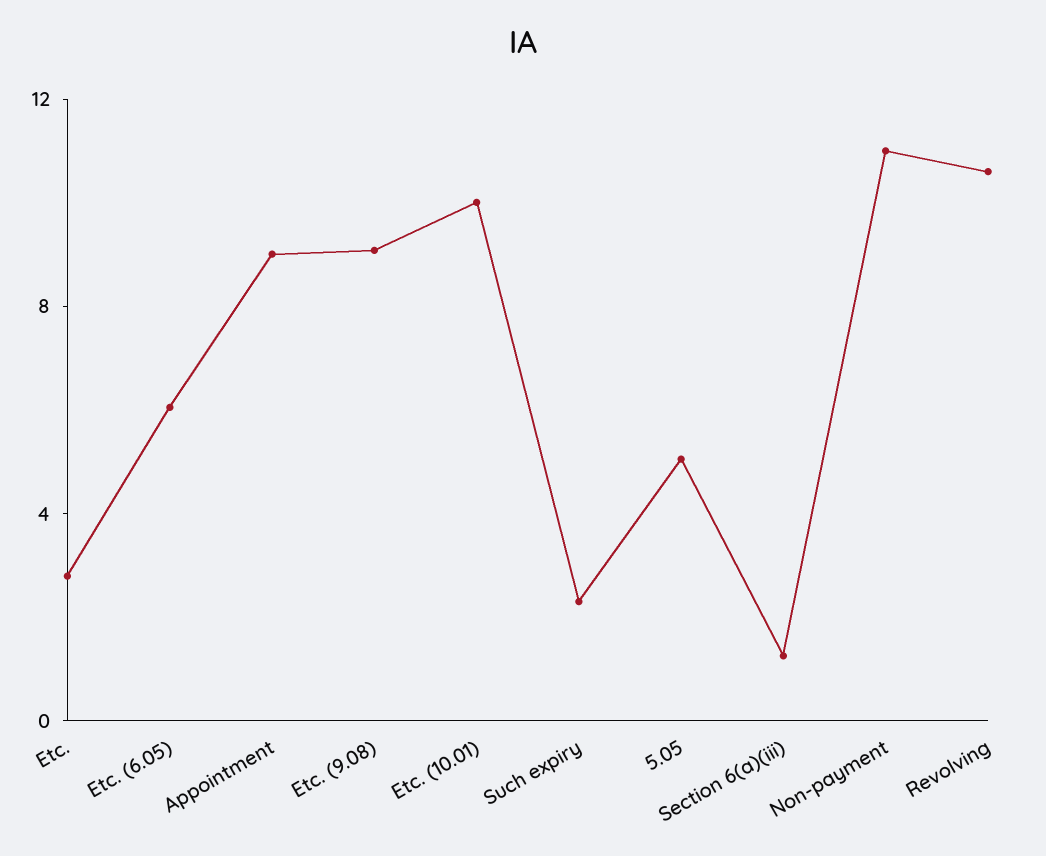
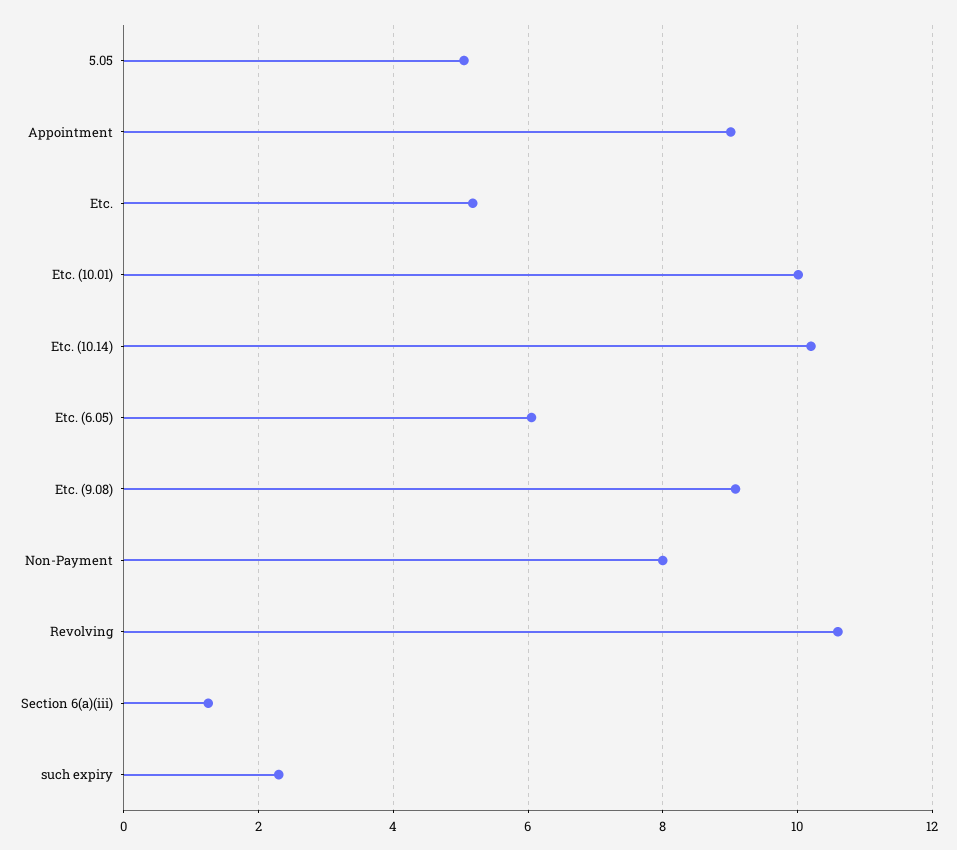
  {
-   "Etc.": 3,
+   "Etc.": 5.2,
    "Etc. (6.05)": 6,
    "Appointment": 9,
    "Etc. (9.08)": 9,
    "Etc. (10.01)": 10,
    "Such expiry": 2.4,
    "5.05": 5,
    "Section 6(a)(iii)": 1.2,
-   "Non-payment": 11,
+   "Non-payment": 8,
-   "Revolving": 10.6
+   "Revolving": 10.6,
+   "Etc. (10.14)": 10.2
  }

